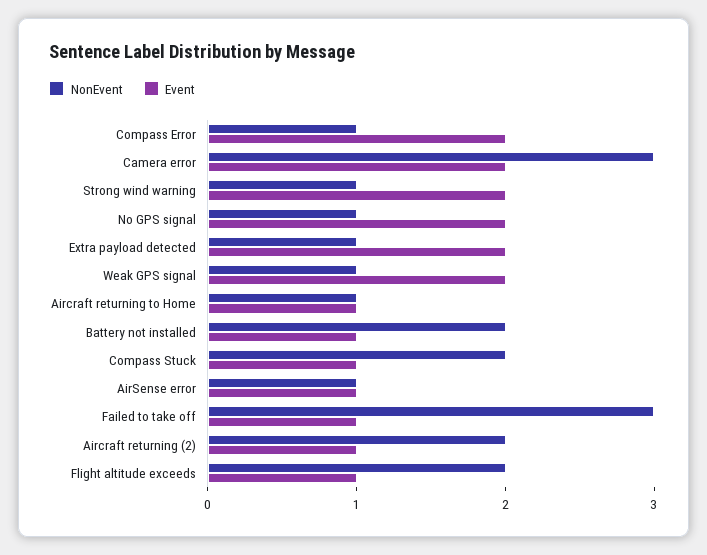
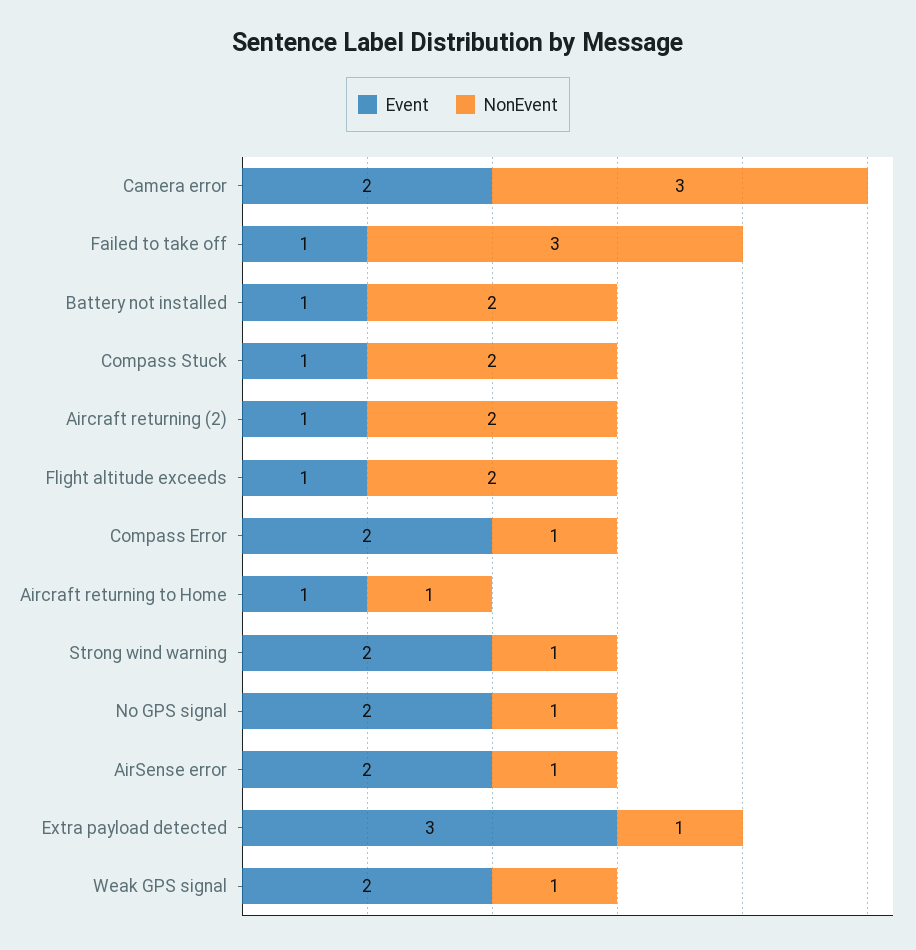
  {
    "NonEvent": {
      "Compass Error": 1,
      "Camera error": 3,
      "Strong wind warning": 1,
      "No GPS signal": 1,
      "Extra payload detected": 1,
      "Weak GPS signal": 1,
      "Aircraft returning to Home": 1,
      "Battery not installed": 2,
      "Compass Stuck": 2,
      "AirSense error": 1,
      "Failed to take off": 3,
      "Aircraft returning (2)": 2,
      "Flight altitude exceeds": 2
    },
    "Event": {
      "Compass Error": 2,
      "Camera error": 2,
      "Strong wind warning": 2,
      "No GPS signal": 2,
-     "Extra payload detected": 2,
+     "Extra payload detected": 3,
      "Weak GPS signal": 2,
      "Aircraft returning to Home": 1,
      "Battery not installed": 1,
      "Compass Stuck": 1,
-     "AirSense error": 1,
+     "AirSense error": 2,
      "Failed to take off": 1,
      "Aircraft returning (2)": 1,
      "Flight altitude exceeds": 1
    }
  }

